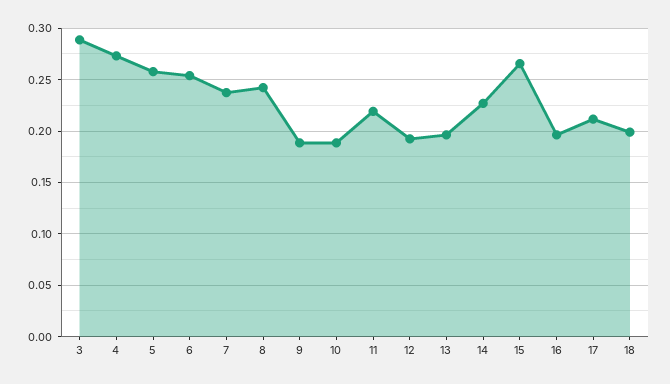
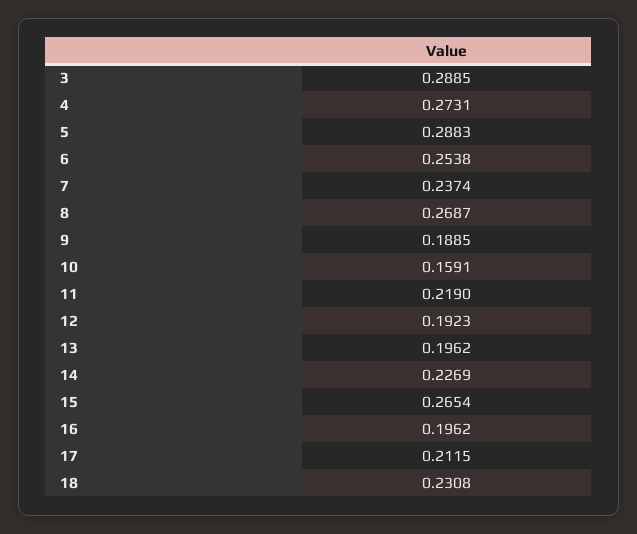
  {
    "3": 0.2885,
    "4": 0.2731,
-   "5": 0.26,
+   "5": 0.2883,
    "6": 0.2538,
    "7": 0.2374,
-   "8": 0.24,
+   "8": 0.2687,
    "9": 0.1885,
-   "10": 0.19,
+   "10": 0.1591,
    "11": 0.219,
    "12": 0.1923,
    "13": 0.1962,
    "14": 0.2269,
    "15": 0.2654,
    "16": 0.1962,
    "17": 0.2115,
-   "18": 0.2
+   "18": 0.2308
  }

